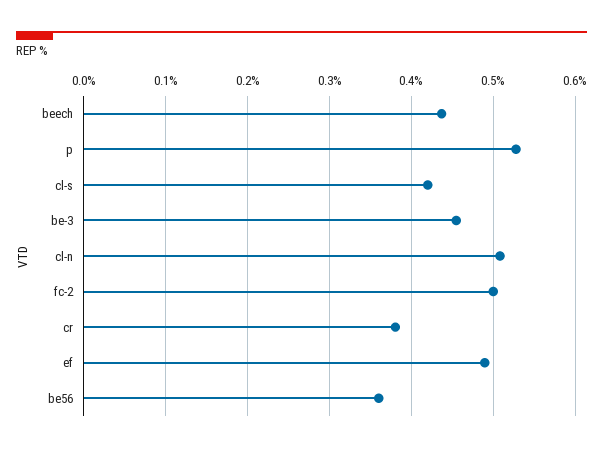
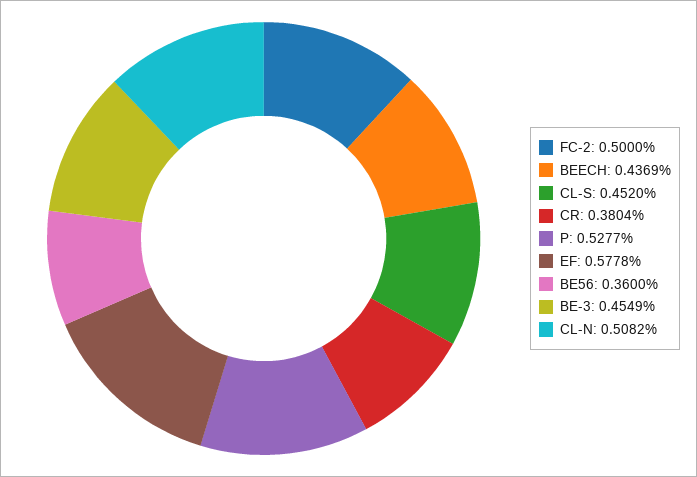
  {
    "beech": 0.4369,
    "p": 0.5277,
-   "cl-s": 0.42,
+   "cl-s": 0.452,
    "be-3": 0.4549,
    "cl-n": 0.5082,
    "fc-2": 0.5,
    "cr": 0.3804,
-   "ef": 0.49,
+   "ef": 0.5778,
    "be56": 0.36
  }

